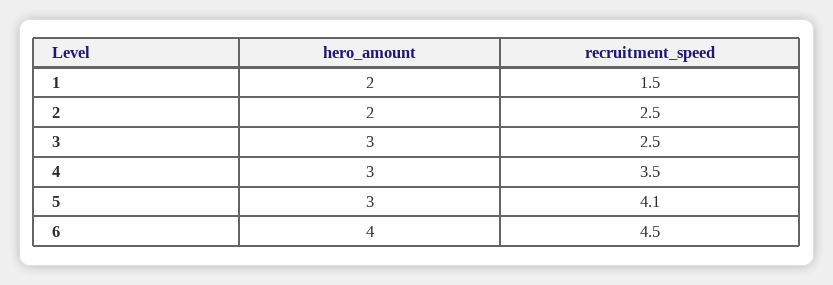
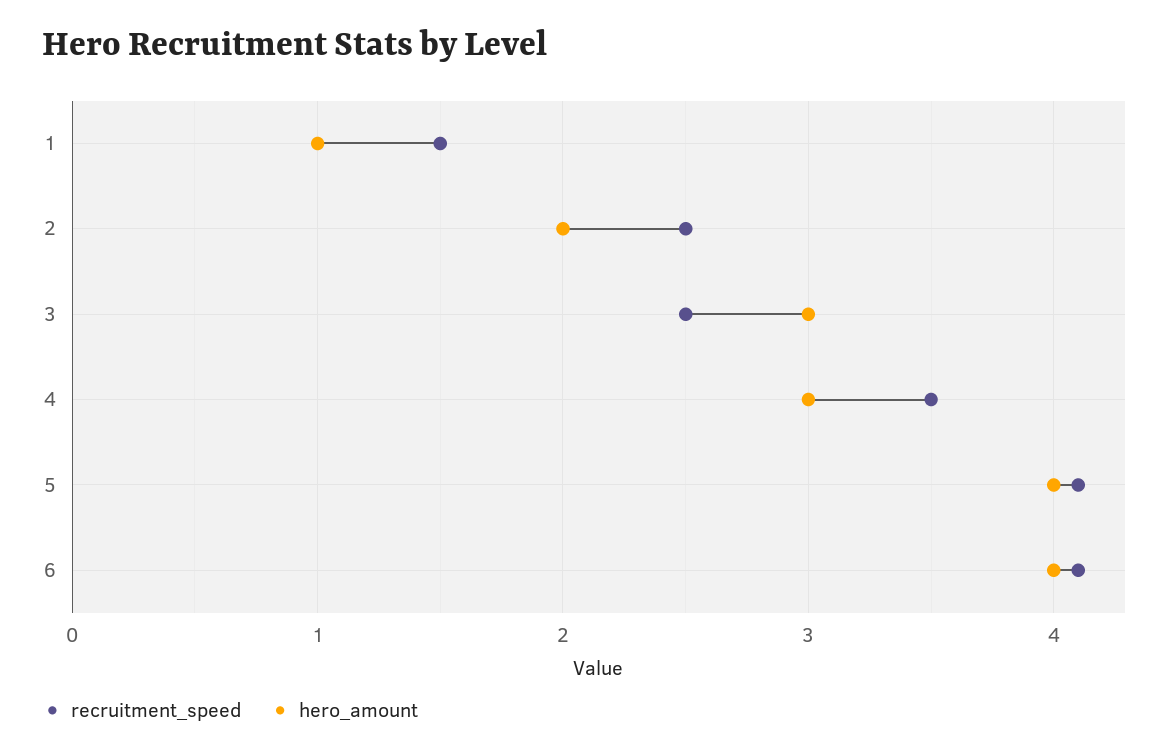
  {
    "hero_amount": {
-     "1": 2,
+     "1": 1,
      "2": 2,
      "3": 3,
      "4": 3,
-     "5": 3,
+     "5": 4,
      "6": 4
    },
    "recruitment_speed": {
      "1": 1.5,
      "2": 2.5,
      "3": 2.5,
      "4": 3.5,
      "5": 4.1,
-     "6": 4.5
+     "6": 4.1
    }
  }

